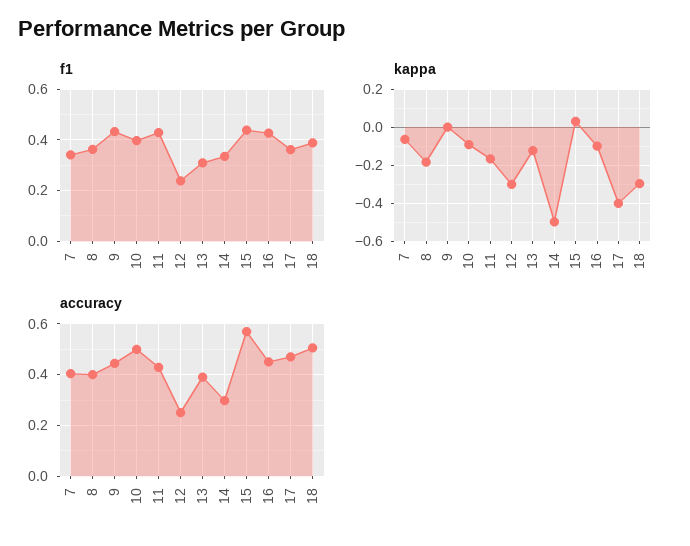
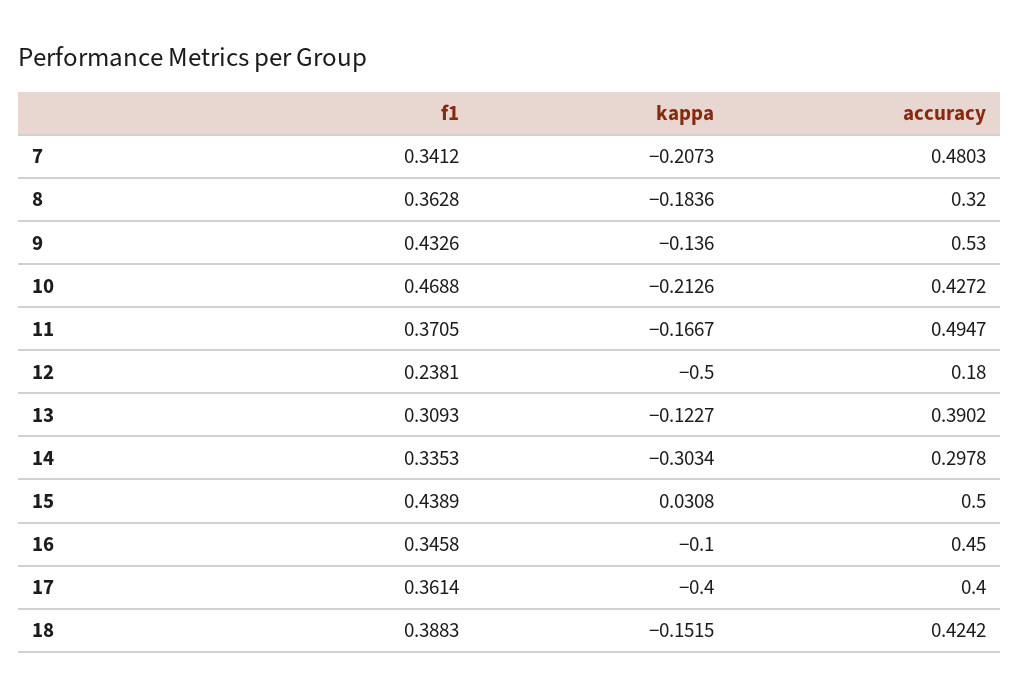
  {
    "f1": {
      "7": 0.3412,
      "8": 0.3628,
      "9": 0.4326,
-     "10": 0.4,
+     "10": 0.4688,
-     "11": 0.425,
+     "11": 0.3705,
      "12": 0.2381,
      "13": 0.3093,
      "14": 0.3353,
      "15": 0.4389,
-     "16": 0.425,
+     "16": 0.3458,
      "17": 0.3614,
      "18": 0.3883
    },
    "kappa": {
-     "7": -0.05,
+     "7": -0.2073,
      "8": -0.1836,
-     "9": 0,
+     "9": -0.136,
-     "10": -0.1,
+     "10": -0.2126,
      "11": -0.1667,
-     "12": -0.3,
+     "12": -0.5,
      "13": -0.1227,
-     "14": -0.5,
+     "14": -0.3034,
      "15": 0.0308,
      "16": -0.1,
      "17": -0.4,
-     "18": -0.3
+     "18": -0.1515
    },
    "accuracy": {
-     "7": 0.4,
+     "7": 0.4803,
-     "8": 0.4,
+     "8": 0.32,
-     "9": 0.45,
+     "9": 0.53,
-     "10": 0.5,
+     "10": 0.4272,
-     "11": 0.425,
+     "11": 0.4947,
-     "12": 0.25,
+     "12": 0.18,
      "13": 0.3902,
      "14": 0.2978,
-     "15": 0.575,
+     "15": 0.5,
      "16": 0.45,
-     "17": 0.475,
+     "17": 0.4,
-     "18": 0.5
+     "18": 0.4242
    }
  }

